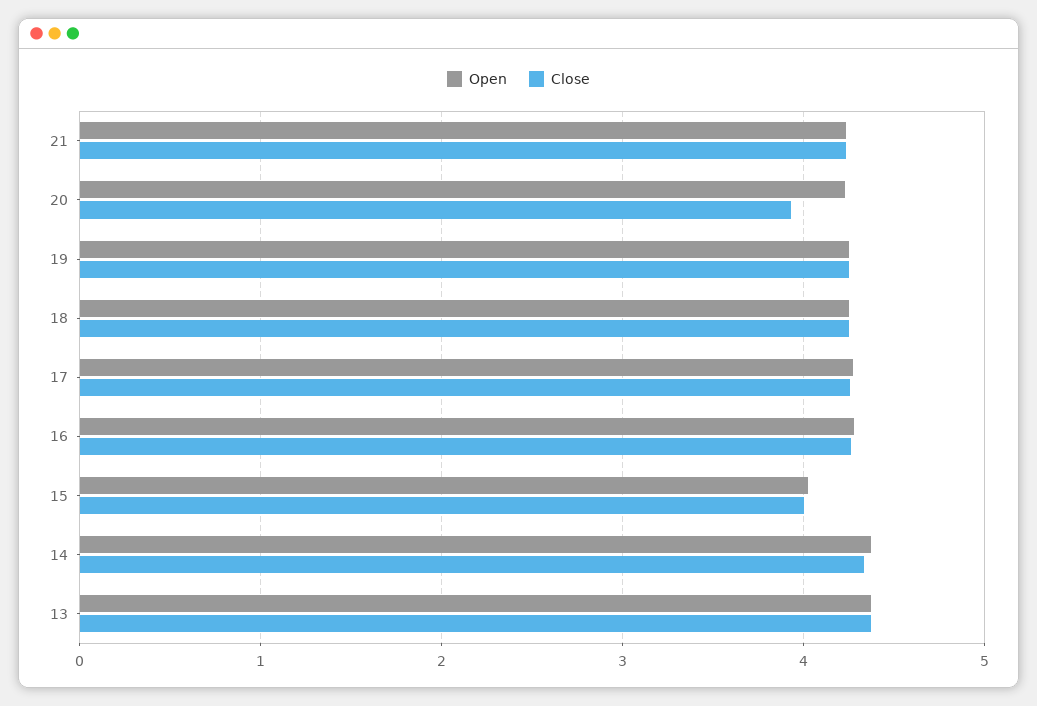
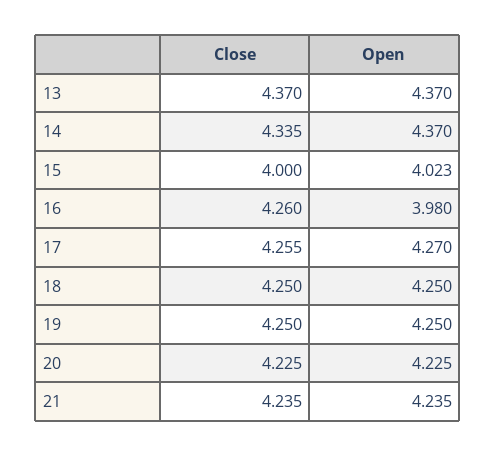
  {
    "Open": {
      "21": 4.235,
      "20": 4.225,
      "19": 4.25,
      "18": 4.25,
      "17": 4.27,
-     "16": 4.3,
+     "16": 3.98,
      "15": 4.023,
      "14": 4.37,
      "13": 4.37
    },
    "Close": {
      "21": 4.235,
-     "20": 3.9,
+     "20": 4.225,
      "19": 4.25,
      "18": 4.25,
      "17": 4.255,
      "16": 4.26,
      "15": 4,
      "14": 4.335,
      "13": 4.37
    }
  }

